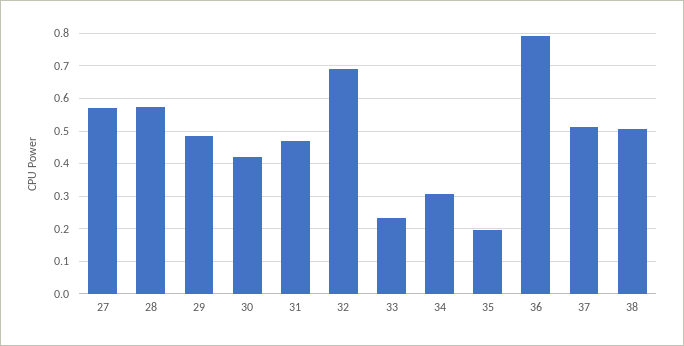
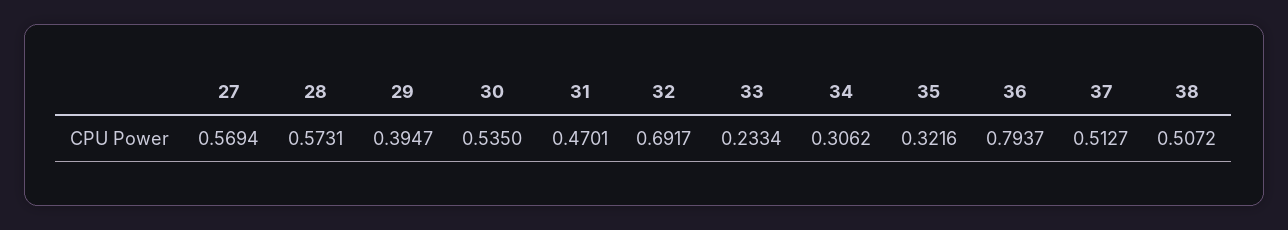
  {
    "27": 0.5694,
    "28": 0.5731,
-   "29": 0.48,
+   "29": 0.3947,
-   "30": 0.42,
+   "30": 0.535,
    "31": 0.4701,
    "32": 0.6917,
    "33": 0.2334,
    "34": 0.3062,
-   "35": 0.2,
+   "35": 0.3216,
    "36": 0.7937,
    "37": 0.5127,
    "38": 0.5072
  }

